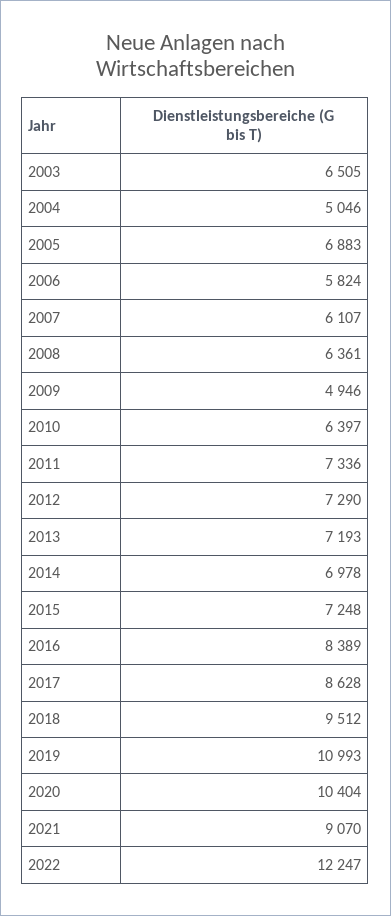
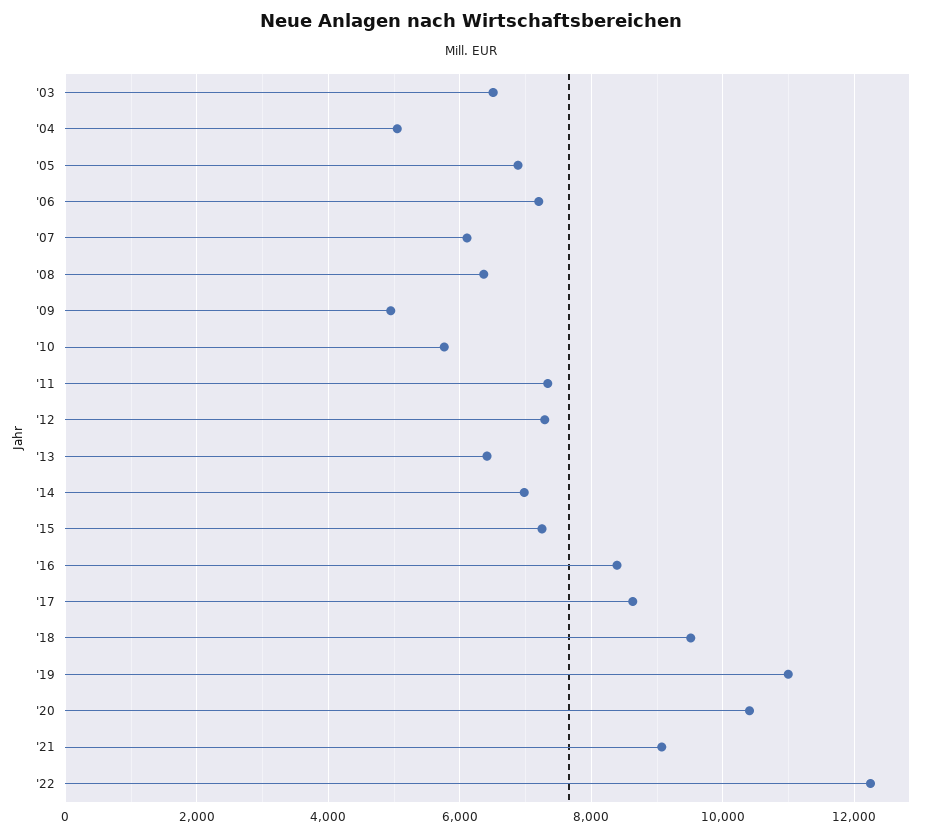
  {
    "2003": 6505,
    "2004": 5046,
    "2005": 6883,
-   "2006": 5824,
+   "2006": 7200,
    "2007": 6107,
    "2008": 6361,
    "2009": 4946,
-   "2010": 6397,
+   "2010": 5800,
    "2011": 7336,
    "2012": 7290,
-   "2013": 7193,
+   "2013": 6400,
    "2014": 6978,
    "2015": 7248,
    "2016": 8389,
    "2017": 8628,
    "2018": 9512,
    "2019": 10993,
    "2020": 10404,
    "2021": 9070,
    "2022": 12247
  }

